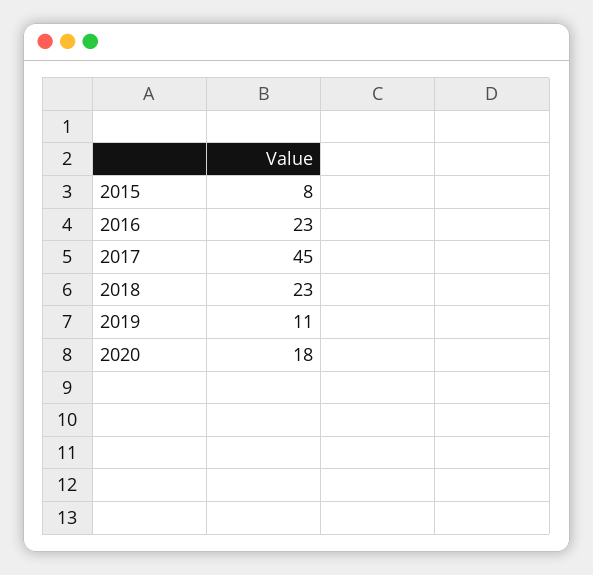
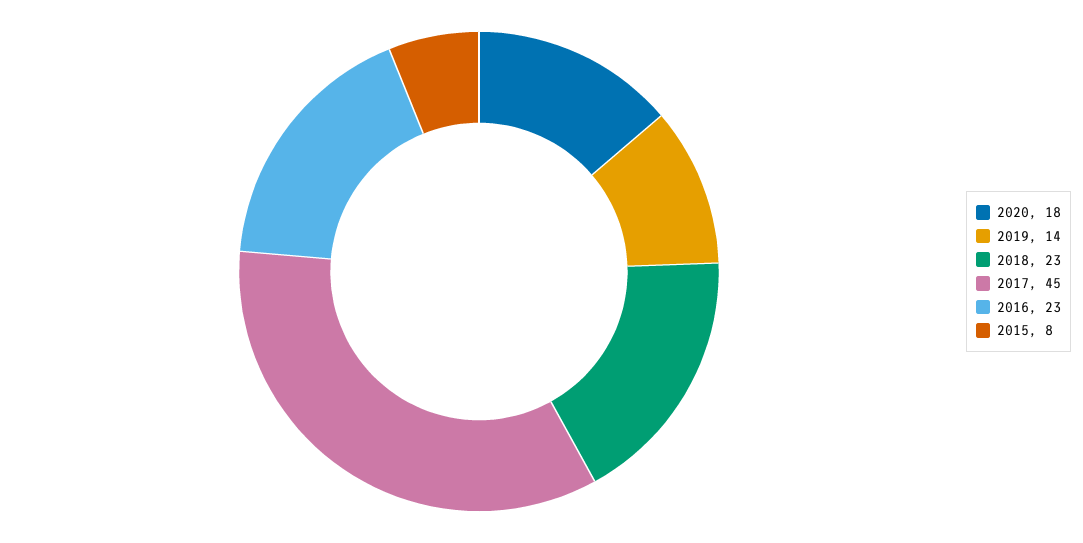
  {
    "2015": 8,
    "2016": 23,
    "2017": 45,
    "2018": 23,
-   "2019": 11,
+   "2019": 14,
    "2020": 18
  }

